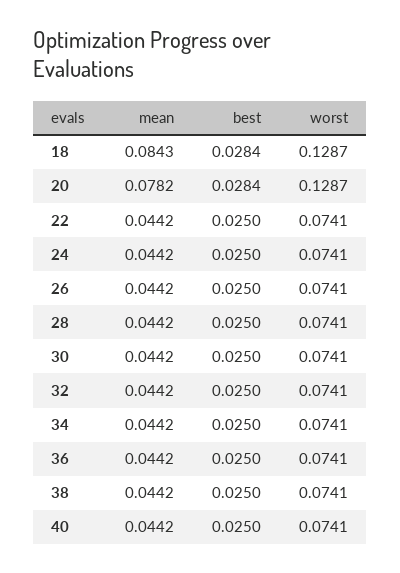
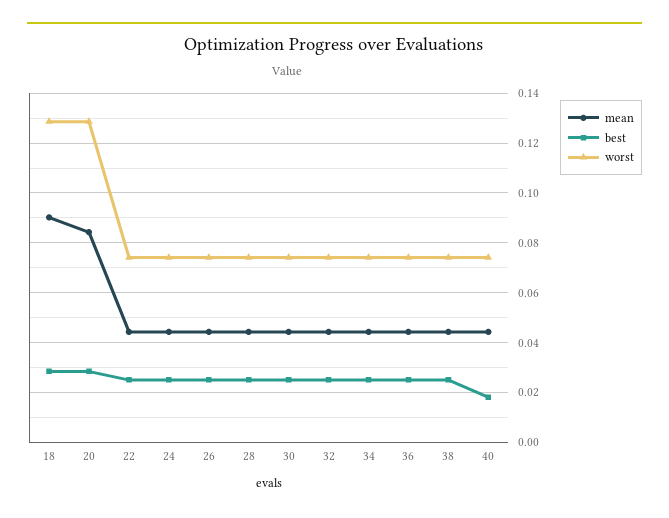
  {
    "mean": {
-     "18": 0.0843,
+     "18": 0.09,
-     "20": 0.0782,
+     "20": 0.085,
      "22": 0.0442,
      "24": 0.0442,
      "26": 0.0442,
      "28": 0.0442,
      "30": 0.0442,
      "32": 0.0442,
      "34": 0.0442,
      "36": 0.0442,
      "38": 0.0442,
      "40": 0.0442
    },
    "best": {
      "18": 0.0284,
      "20": 0.0284,
      "22": 0.025,
      "24": 0.025,
      "26": 0.025,
      "28": 0.025,
      "30": 0.025,
      "32": 0.025,
      "34": 0.025,
      "36": 0.025,
      "38": 0.025,
-     "40": 0.025
+     "40": 0.0175
    },
    "worst": {
      "18": 0.1287,
      "20": 0.1287,
      "22": 0.0741,
      "24": 0.0741,
      "26": 0.0741,
      "28": 0.0741,
      "30": 0.0741,
      "32": 0.0741,
      "34": 0.0741,
      "36": 0.0741,
      "38": 0.0741,
      "40": 0.0741
    }
  }

